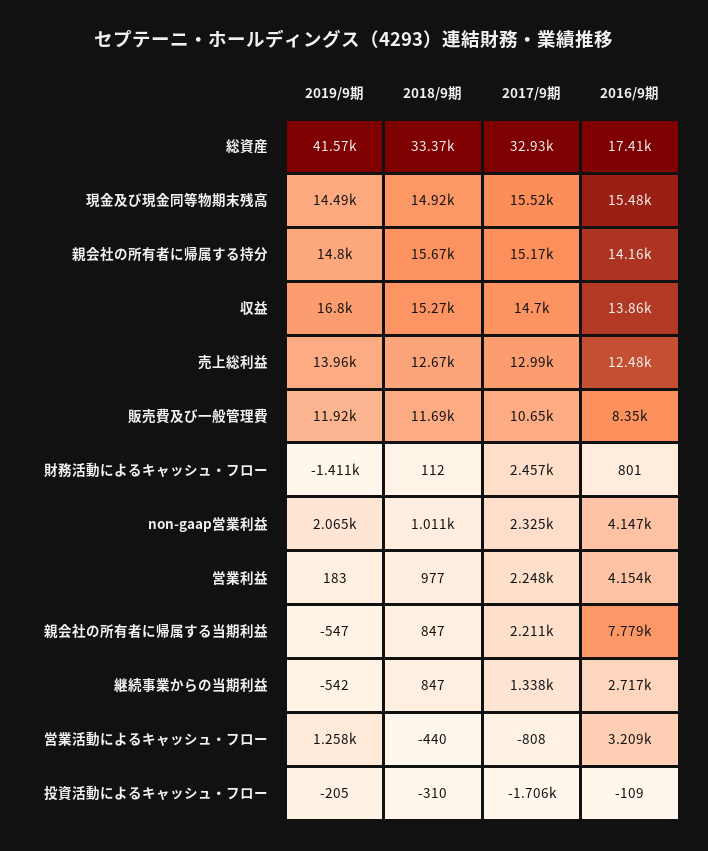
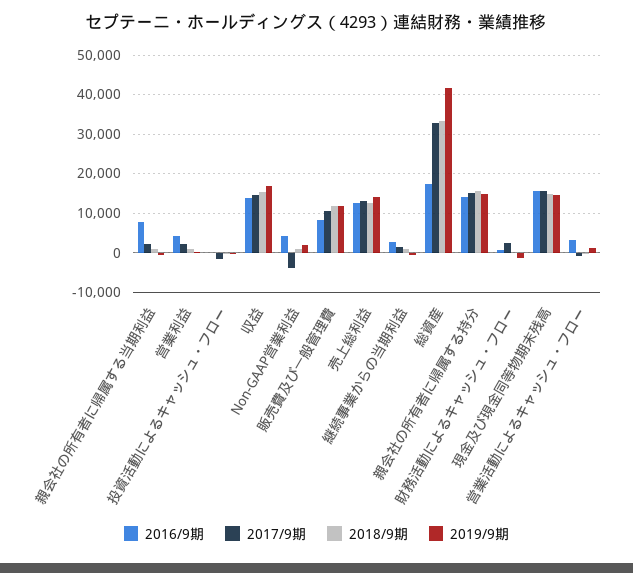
  {
    "2019/9期": {
      "総資産": 41570,
      "現金及び現金同等物期末残高": 14490,
      "親会社の所有者に帰属する持分": 14800,
      "収益": 16800,
      "売上総利益": 13960,
      "販売費及び一般管理費": 11920,
      "財務活動によるキャッシュ・フロー": -1411,
      "non-gaap営業利益": 2065,
      "営業利益": 183,
      "親会社の所有者に帰属する当期利益": -547,
      "継続事業からの当期利益": -542,
      "営業活動によるキャッシュ・フロー": 1258,
      "投資活動によるキャッシュ・フロー": -205
    },
    "2018/9期": {
      "総資産": 33370,
      "現金及び現金同等物期末残高": 14920,
      "親会社の所有者に帰属する持分": 15670,
      "収益": 15270,
      "売上総利益": 12670,
      "販売費及び一般管理費": 11690,
      "財務活動によるキャッシュ・フロー": 112,
      "non-gaap営業利益": 1011,
      "営業利益": 977,
      "親会社の所有者に帰属する当期利益": 847,
      "継続事業からの当期利益": 847,
      "営業活動によるキャッシュ・フロー": -440,
      "投資活動によるキャッシュ・フロー": -310
    },
    "2017/9期": {
      "総資産": 32930,
      "現金及び現金同等物期末残高": 15520,
      "親会社の所有者に帰属する持分": 15170,
      "収益": 14700,
      "売上総利益": 12990,
      "販売費及び一般管理費": 10650,
      "財務活動によるキャッシュ・フロー": 2457,
-     "non-gaap営業利益": 2325,
+     "non-gaap営業利益": -4000,
      "営業利益": 2248,
      "親会社の所有者に帰属する当期利益": 2211,
      "継続事業からの当期利益": 1338,
      "営業活動によるキャッシュ・フロー": -808,
      "投資活動によるキャッシュ・フロー": -1706
    },
    "2016/9期": {
      "総資産": 17410,
      "現金及び現金同等物期末残高": 15480,
      "親会社の所有者に帰属する持分": 14160,
      "収益": 13860,
      "売上総利益": 12480,
      "販売費及び一般管理費": 8350,
      "財務活動によるキャッシュ・フロー": 801,
      "non-gaap営業利益": 4147,
      "営業利益": 4154,
      "親会社の所有者に帰属する当期利益": 7779,
      "継続事業からの当期利益": 2717,
      "営業活動によるキャッシュ・フロー": 3209,
      "投資活動によるキャッシュ・フロー": -109
    }
  }

